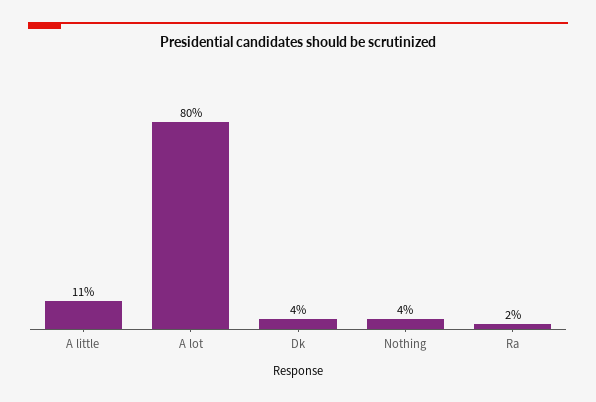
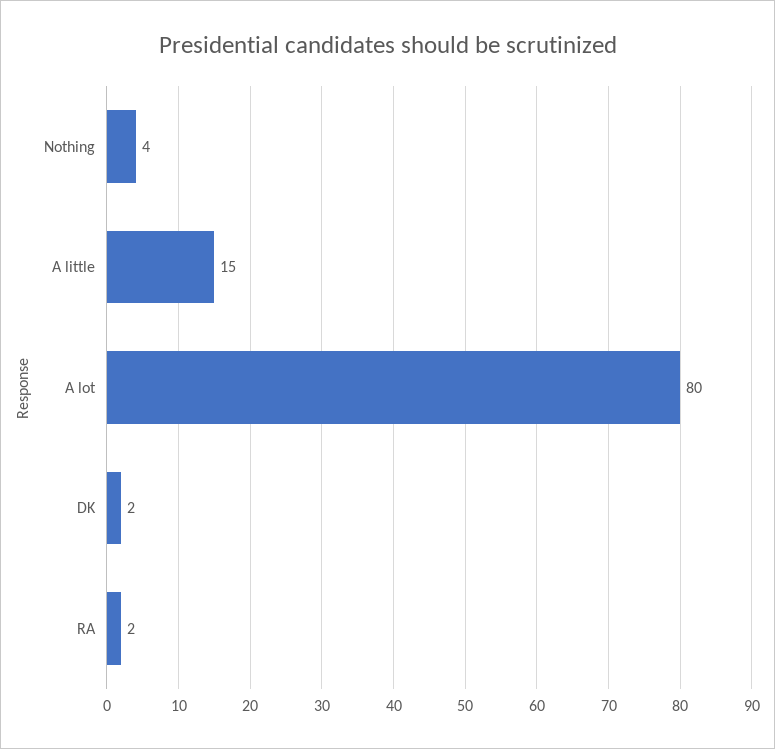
  {
-   "A little": 11,
+   "A little": 15,
    "A lot": 80,
-   "Dk": 4,
+   "Dk": 2,
    "Nothing": 4,
    "Ra": 2
  }

